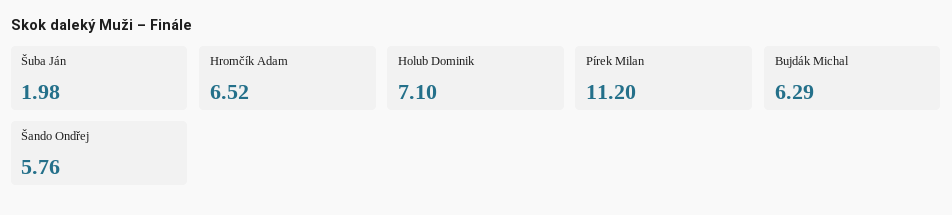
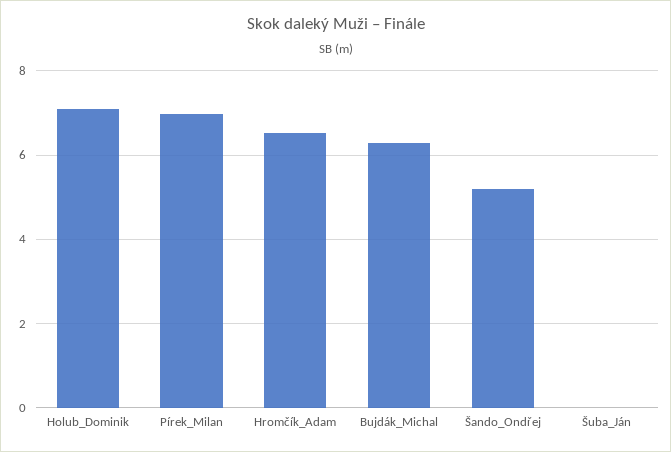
  {
-   "Šuba Ján": 1.98,
+   "Šuba Ján": 0,
    "Hromčík Adam": 6.52,
    "Holub Dominik": 7.1,
-   "Pírek Milan": 11.2,
+   "Pírek Milan": 7,
    "Bujdák Michal": 6.29,
-   "Šando Ondřej": 5.76
+   "Šando Ondřej": 5.2
  }

